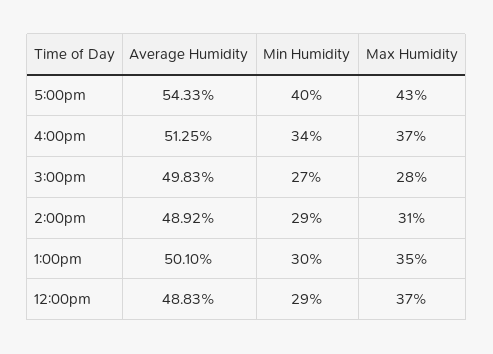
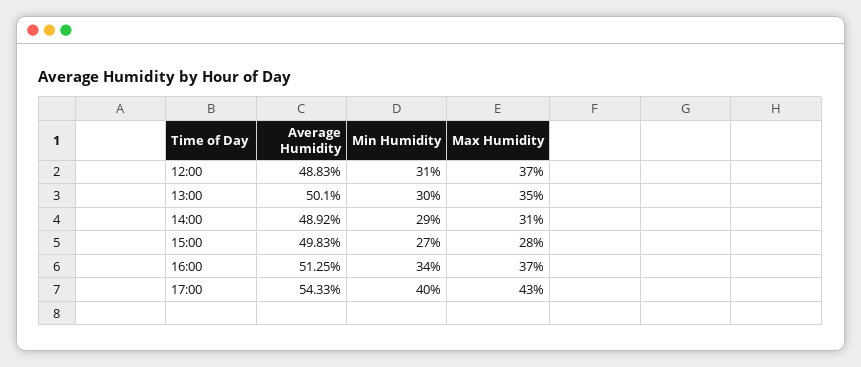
  {
    "Average Humidity": {
      "5:00pm": 54.33,
      "4:00pm": 51.25,
      "3:00pm": 49.83,
      "2:00pm": 48.92,
      "1:00pm": 50.1,
      "12:00pm": 48.83
    },
    "Min Humidity": {
      "5:00pm": 40,
      "4:00pm": 34,
      "3:00pm": 27,
      "2:00pm": 29,
      "1:00pm": 30,
-     "12:00pm": 29
+     "12:00pm": 31
    },
    "Max Humidity": {
      "5:00pm": 43,
      "4:00pm": 37,
      "3:00pm": 28,
      "2:00pm": 31,
      "1:00pm": 35,
      "12:00pm": 37
    }
  }

